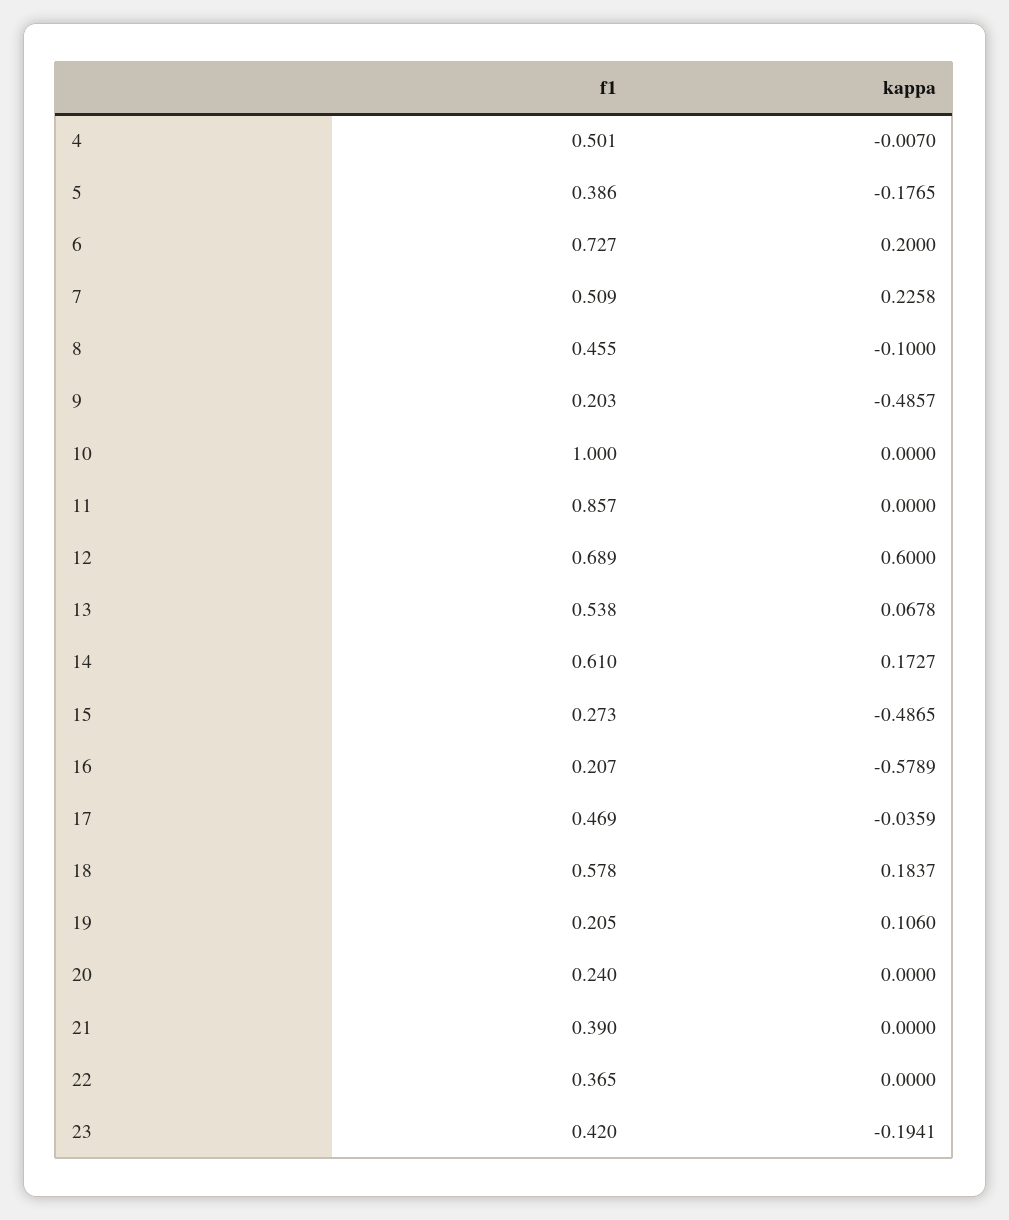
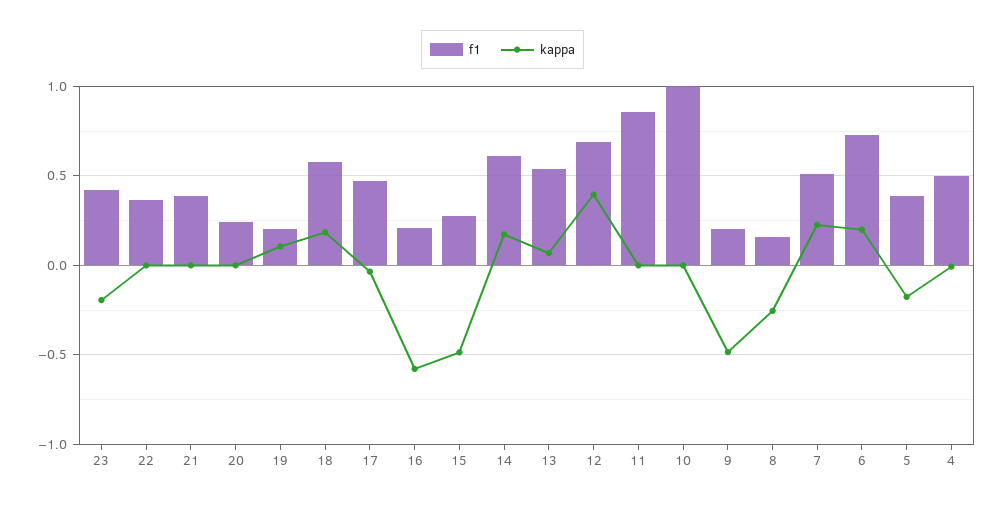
  {
    "f1": {
      "4": 0.501,
      "5": 0.386,
      "6": 0.727,
      "7": 0.509,
-     "8": 0.455,
+     "8": 0.15,
      "9": 0.203,
      "10": 1,
      "11": 0.857,
      "12": 0.689,
      "13": 0.538,
      "14": 0.61,
      "15": 0.273,
      "16": 0.207,
      "17": 0.469,
      "18": 0.578,
      "19": 0.205,
      "20": 0.24,
      "21": 0.39,
      "22": 0.365,
      "23": 0.42
    },
    "kappa": {
      "4": -0.007,
      "5": -0.1765,
      "6": 0.2,
      "7": 0.2258,
-     "8": -0.1,
+     "8": -0.25,
      "9": -0.4857,
      "10": 0,
      "11": 0,
-     "12": 0.6,
+     "12": 0.4,
      "13": 0.0678,
      "14": 0.1727,
      "15": -0.4865,
      "16": -0.5789,
      "17": -0.0359,
      "18": 0.1837,
      "19": 0.106,
      "20": 0,
      "21": 0,
      "22": 0,
      "23": -0.1941
    }
  }

